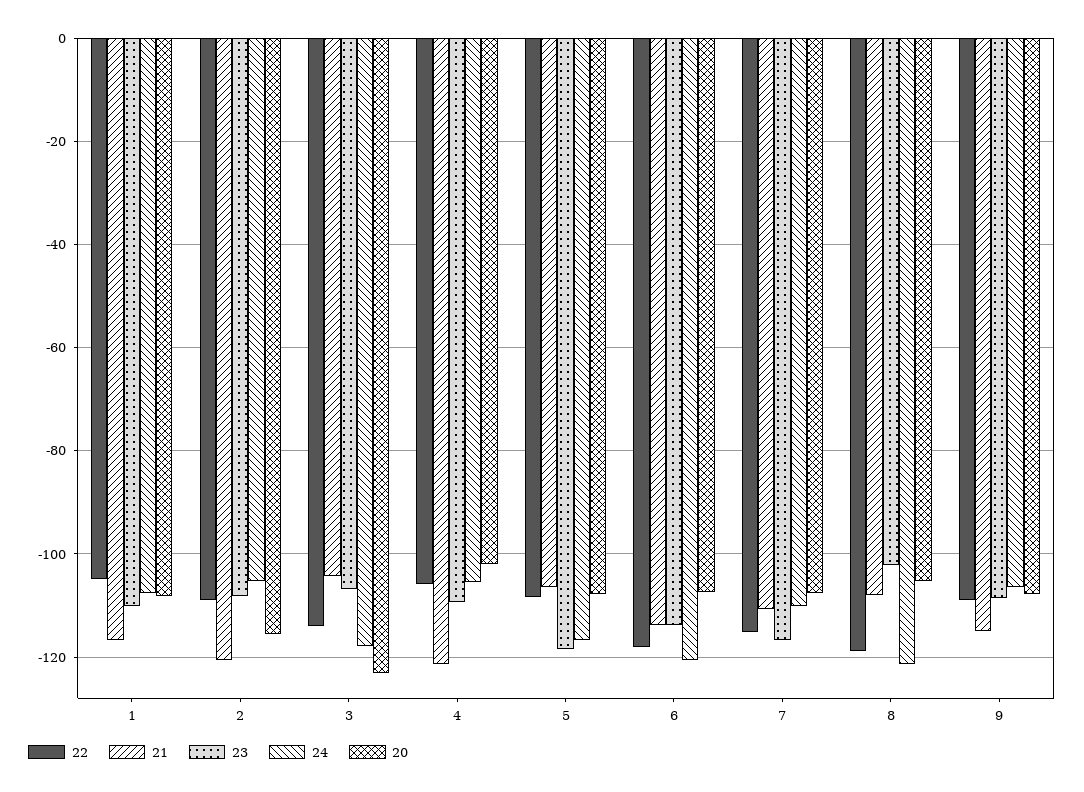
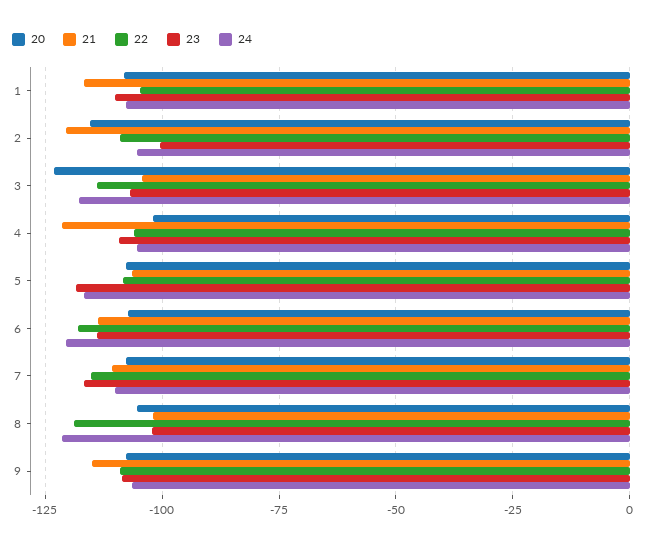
  {
    "22": {
      "1": -104,
      "2": -110,
      "3": -114,
      "4": -106,
      "5": -108,
      "6": -118,
      "7": -116,
      "8": -118,
      "9": -108
    },
    "21": {
      "1": -116,
      "2": -120,
      "3": -104,
      "4": -122,
      "5": -106,
      "6": -114,
      "7": -110,
-     "8": -108,
+     "8": -102.5,
      "9": -116
    },
    "23": {
      "1": -110,
-     "2": -108,
+     "2": -100,
      "3": -106,
      "4": -110,
      "5": -118,
      "6": -114,
      "7": -116,
      "8": -102,
      "9": -108
    },
    "24": {
      "1": -108,
      "2": -106,
      "3": -118,
      "4": -106,
      "5": -116,
      "6": -120,
      "7": -110,
      "8": -122,
      "9": -106
    },
    "20": {
      "1": -108,
      "2": -116,
      "3": -124,
      "4": -102,
      "5": -108,
      "6": -108,
      "7": -108,
      "8": -106,
      "9": -108
    }
  }

